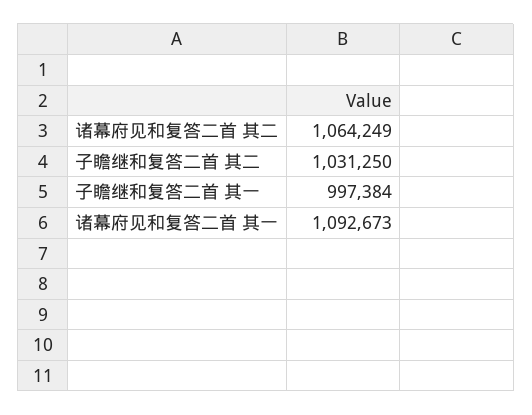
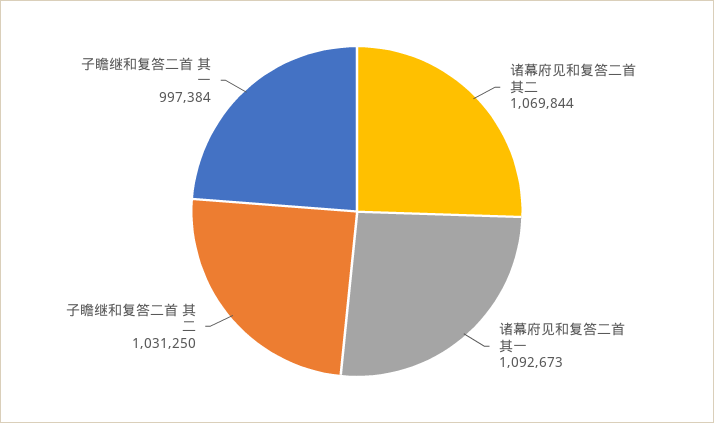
  {
-   "诸幕府见和复答二首 其二": 1064249,
+   "诸幕府见和复答二首 其二": 1069844,
    "子瞻继和复答二首 其二": 1031250,
    "子瞻继和复答二首 其一": 997384,
    "诸幕府见和复答二首 其一": 1092673
  }

